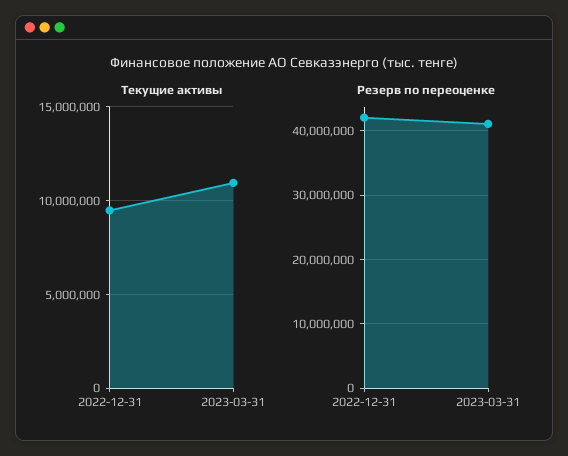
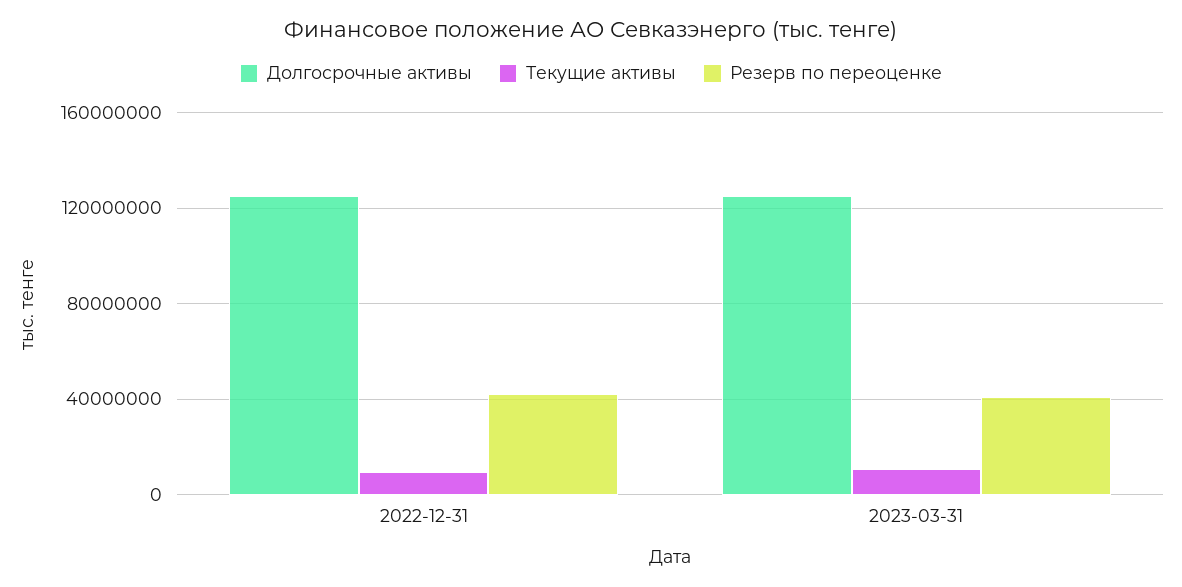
  {
    "Текущие активы": {
      "2022-12-31": 9500000,
      "2023-03-31": 11000000
    },
    "Резерв по переоценке": {
      "2022-12-31": 42000000,
      "2023-03-31": 41000000
-   }
+   },
+   "Долгосрочные активы": {
+     "2022-12-31": 125000000,
+     "2023-03-31": 125000000
+   }
  }

